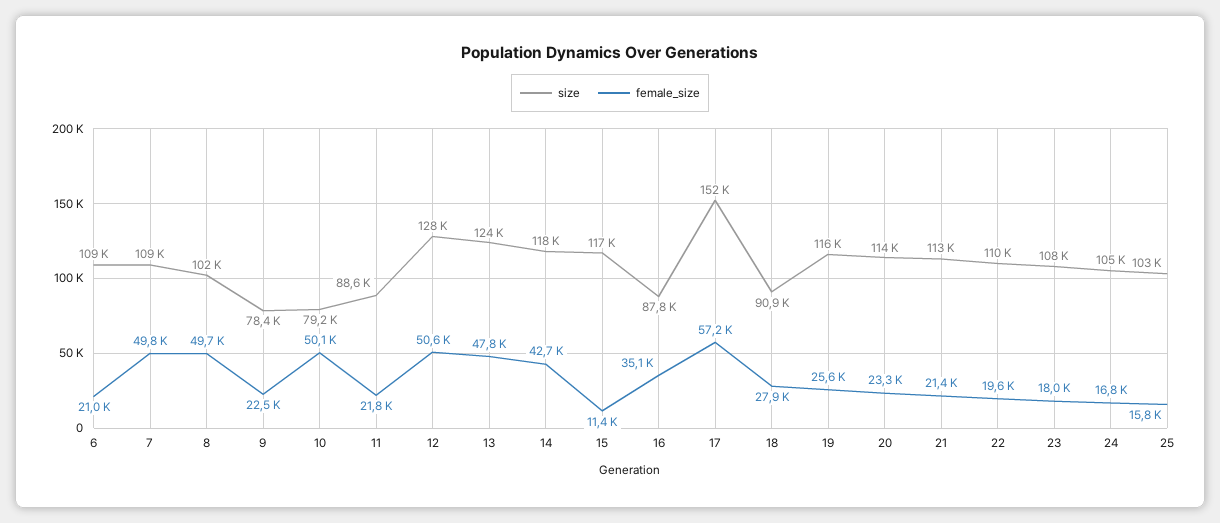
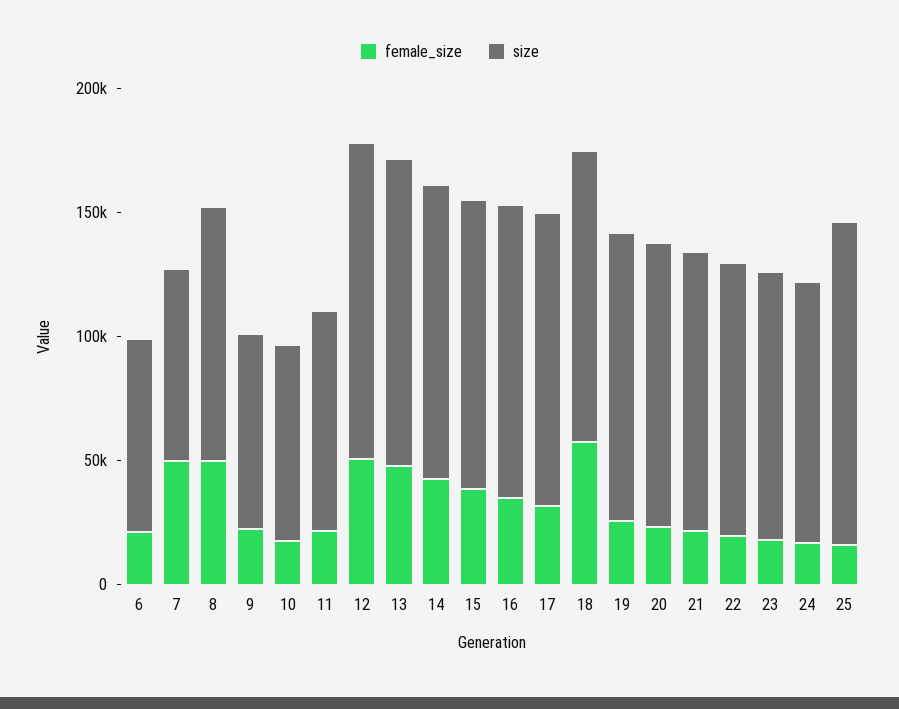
  {
    "size": {
-     "6": 109000,
+     "6": 80000,
-     "7": 109000,
+     "7": 80000,
      "8": 102000,
      "9": 78400,
      "10": 79200,
      "11": 88600,
      "12": 128000,
      "13": 124000,
      "14": 118000,
      "15": 117000,
-     "16": 87800,
+     "16": 120000,
-     "17": 152000,
+     "17": 120000,
-     "18": 90900,
+     "18": 120000,
      "19": 116000,
      "20": 114000,
      "21": 113000,
      "22": 110000,
      "23": 108000,
      "24": 105000,
-     "25": 103000
+     "25": 130000
    },
    "female_size": {
      "6": 21000,
      "7": 49800,
      "8": 49700,
      "9": 22500,
-     "10": 50100,
+     "10": 20000,
      "11": 21800,
      "12": 50600,
      "13": 47800,
      "14": 42700,
-     "15": 11400,
+     "15": 40000,
      "16": 35100,
-     "17": 57200,
+     "17": 30000,
-     "18": 27900,
+     "18": 60000,
      "19": 25600,
      "20": 23300,
      "21": 21400,
      "22": 19600,
      "23": 18000,
      "24": 16800,
      "25": 15800
    }
  }

